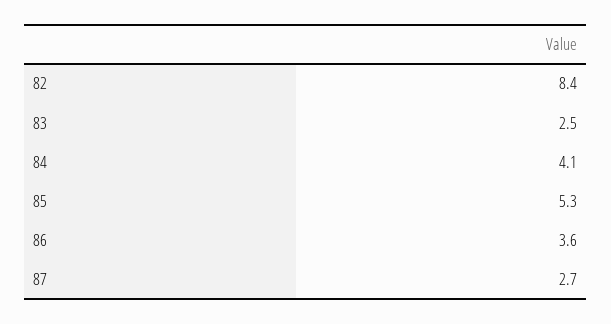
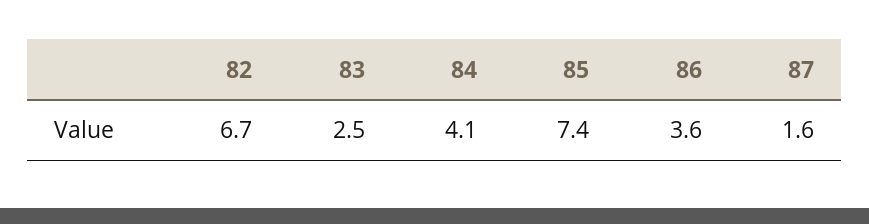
  {
-   "82": 8.4,
+   "82": 6.7,
    "83": 2.5,
    "84": 4.1,
-   "85": 5.3,
+   "85": 7.4,
    "86": 3.6,
-   "87": 2.7
+   "87": 1.6
  }

